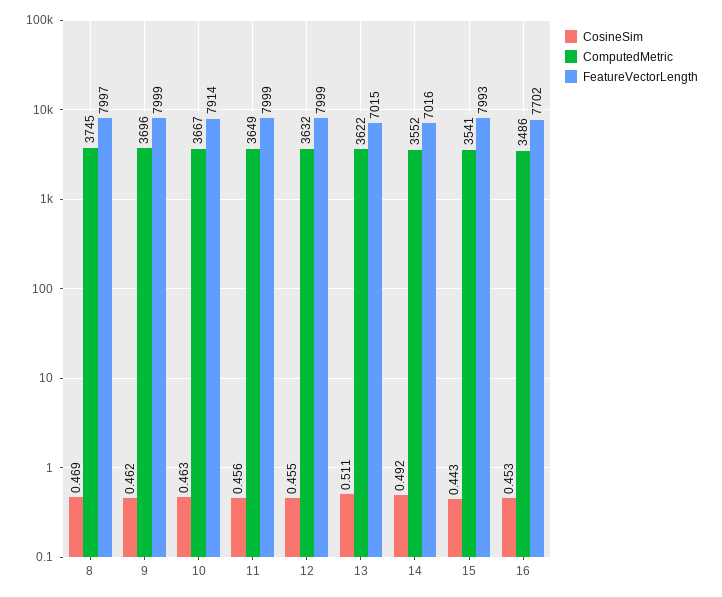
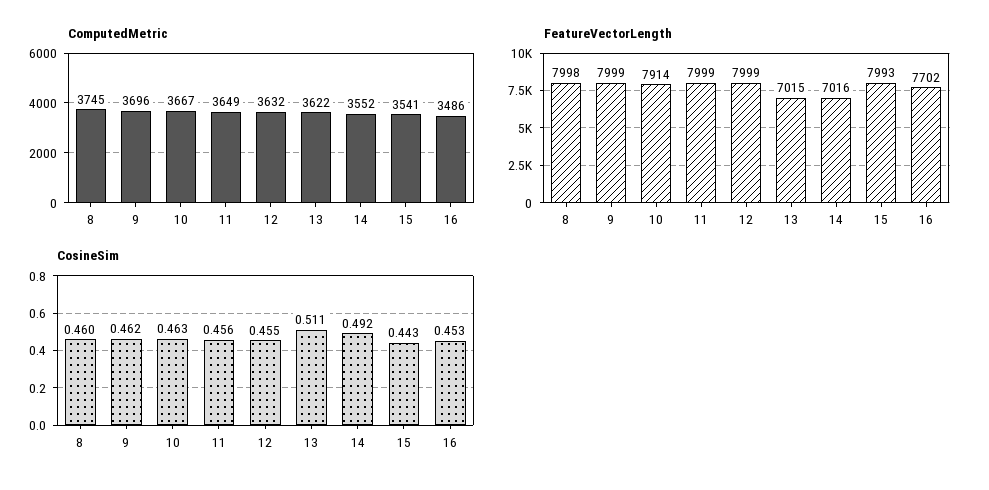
  {
    "CosineSim": {
-     "8": 0.469,
+     "8": 0.46,
      "9": 0.462,
      "10": 0.463,
      "11": 0.456,
      "12": 0.455,
      "13": 0.511,
      "14": 0.492,
      "15": 0.443,
      "16": 0.453
    },
    "ComputedMetric": {
      "8": 3745,
      "9": 3696,
      "10": 3667,
      "11": 3649,
      "12": 3632,
      "13": 3622,
      "14": 3552,
      "15": 3541,
      "16": 3486
    },
    "FeatureVectorLength": {
-     "8": 7997,
+     "8": 7998,
      "9": 7999,
      "10": 7914,
      "11": 7999,
      "12": 7999,
      "13": 7015,
      "14": 7016,
      "15": 7993,
      "16": 7702
    }
  }

